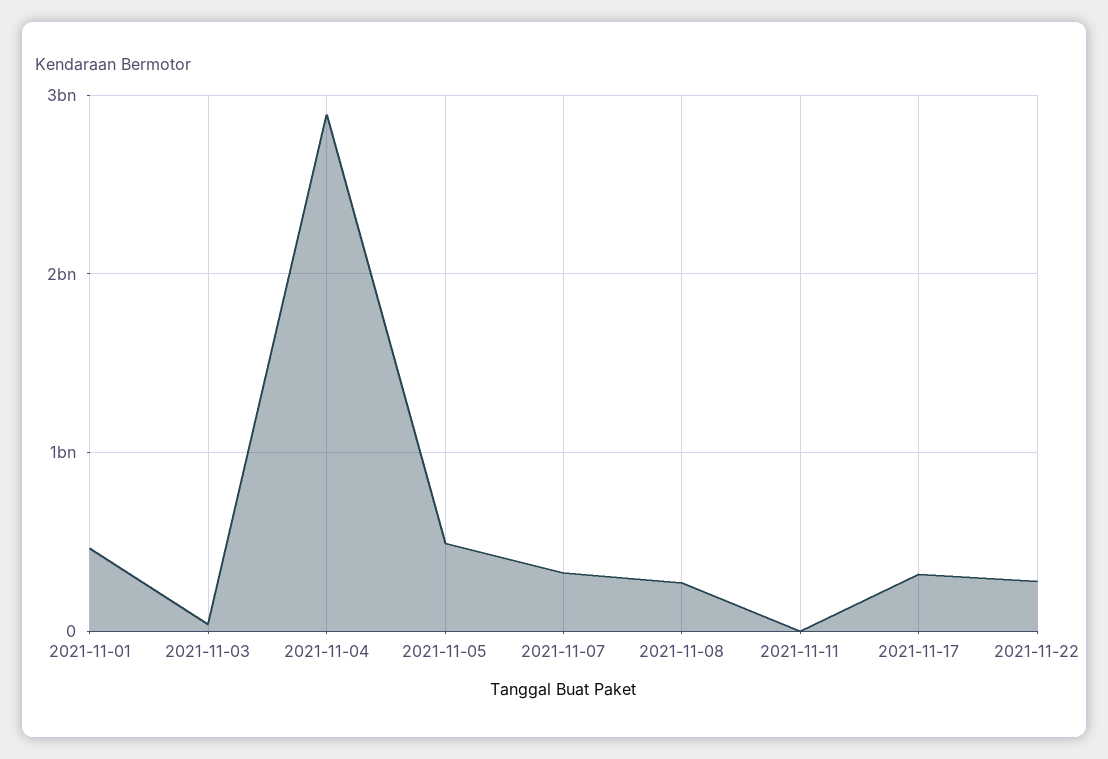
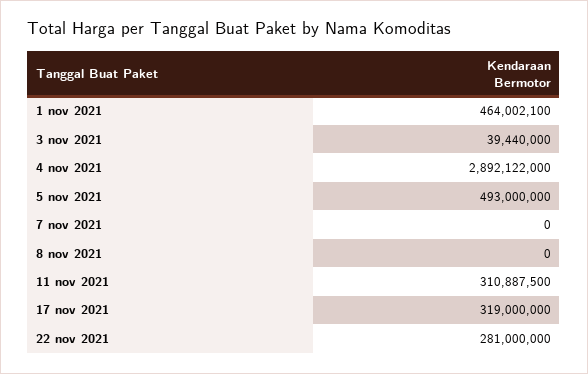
  {
    "2021-11-01": 464002100,
    "2021-11-03": 39440000,
    "2021-11-04": 2892122000,
    "2021-11-05": 493000000,
-   "2021-11-07": 300000000,
+   "2021-11-07": 0,
-   "2021-11-08": 300000000,
+   "2021-11-08": 0,
-   "2021-11-11": 0,
+   "2021-11-11": 310887500,
    "2021-11-17": 319000000,
    "2021-11-22": 281000000
  }

